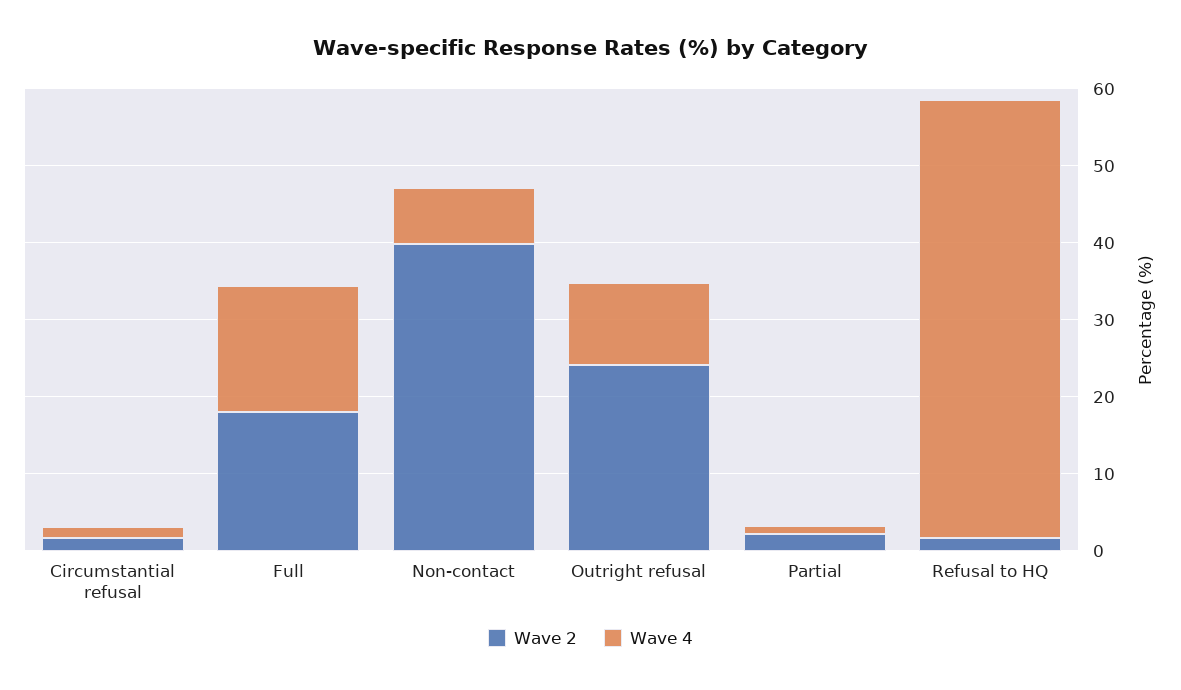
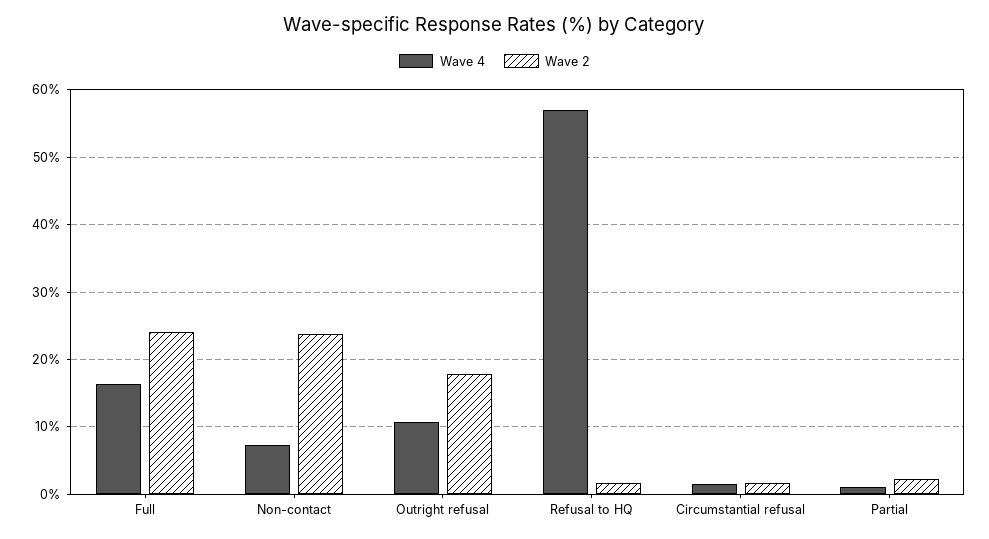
  {
    "Wave 2": {
      "Circumstantial refusal": 2,
-     "Full": 18,
+     "Full": 24,
-     "Non-contact": 40,
+     "Non-contact": 24,
-     "Outright refusal": 24,
+     "Outright refusal": 18,
      "Partial": 2,
      "Refusal to HQ": 2
    },
    "Wave 4": {
      "Circumstantial refusal": 2,
      "Full": 16,
      "Non-contact": 7,
      "Outright refusal": 11,
      "Partial": 1,
      "Refusal to HQ": 57
    }
  }

